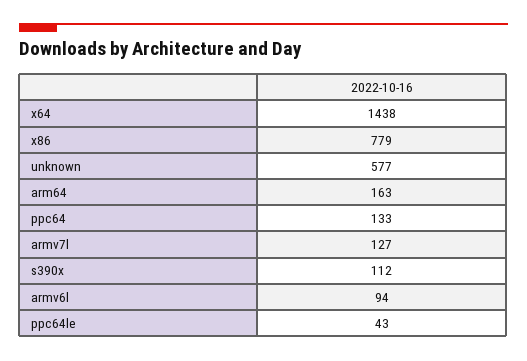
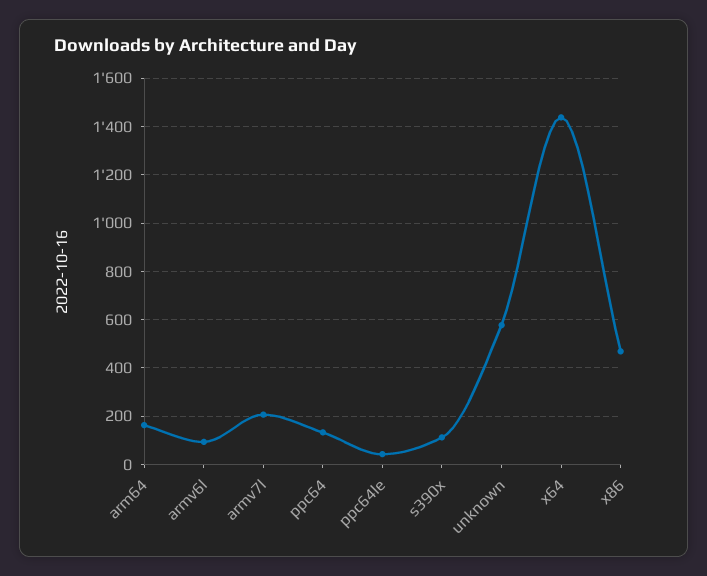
  {
    "x64": 1438,
-   "x86": 779,
+   "x86": 475,
    "unknown": 577,
    "arm64": 163,
    "ppc64": 133,
-   "armv7l": 127,
+   "armv7l": 200,
    "s390x": 112,
    "armv6l": 94,
    "ppc64le": 43
  }

